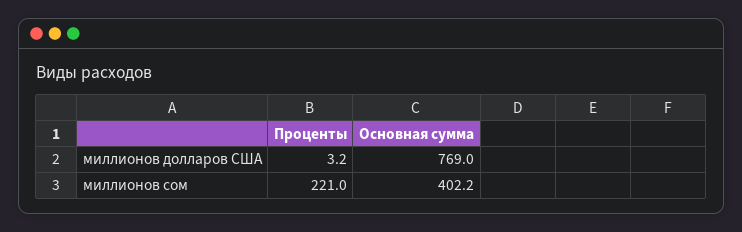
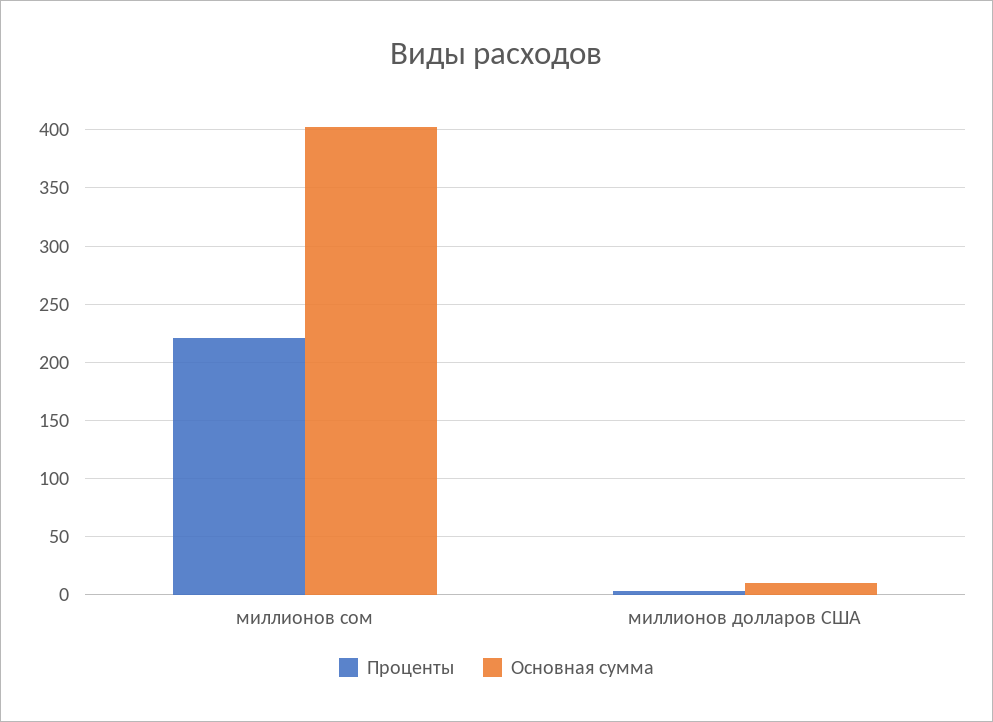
  {
    "Проценты": {
      "миллионов долларов США": 3.2,
      "миллионов сом": 221
    },
    "Основная сумма": {
-     "миллионов долларов США": 769,
+     "миллионов долларов США": 10,
      "миллионов сом": 402.2
    }
  }

